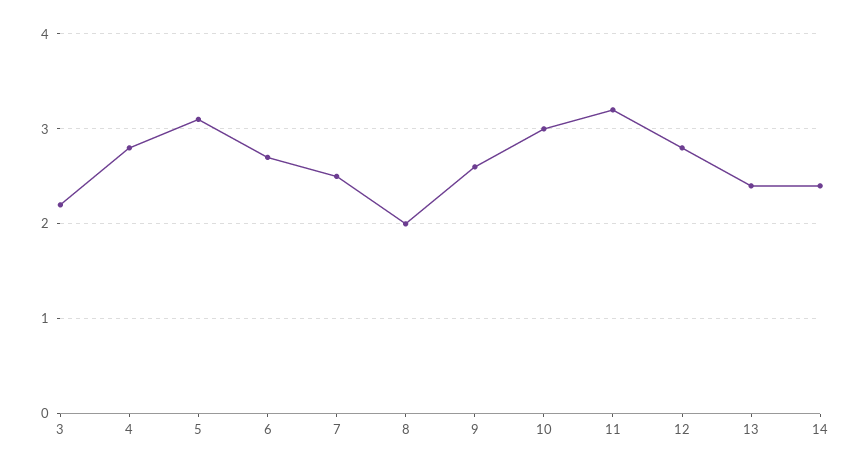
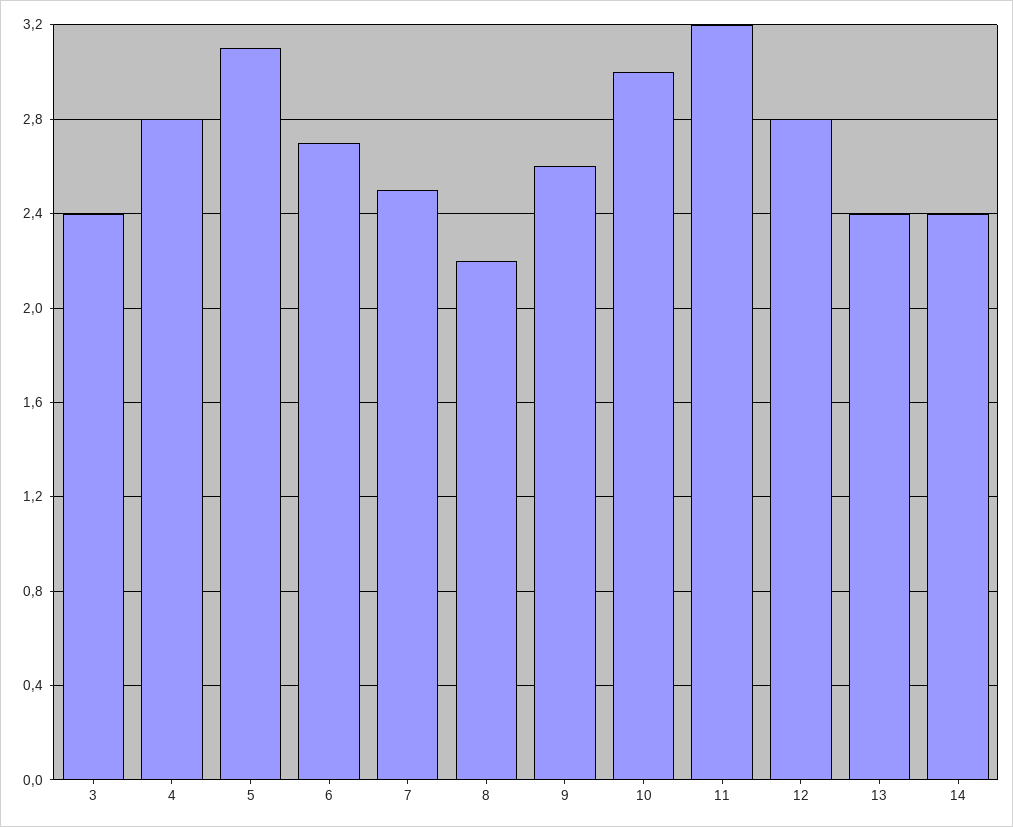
  {
-   "3": 2.2,
+   "3": 2.4,
    "4": 2.8,
    "5": 3.1,
    "6": 2.7,
    "7": 2.5,
-   "8": 2,
+   "8": 2.2,
    "9": 2.6,
    "10": 3,
    "11": 3.2,
    "12": 2.8,
    "13": 2.4,
    "14": 2.4
  }

